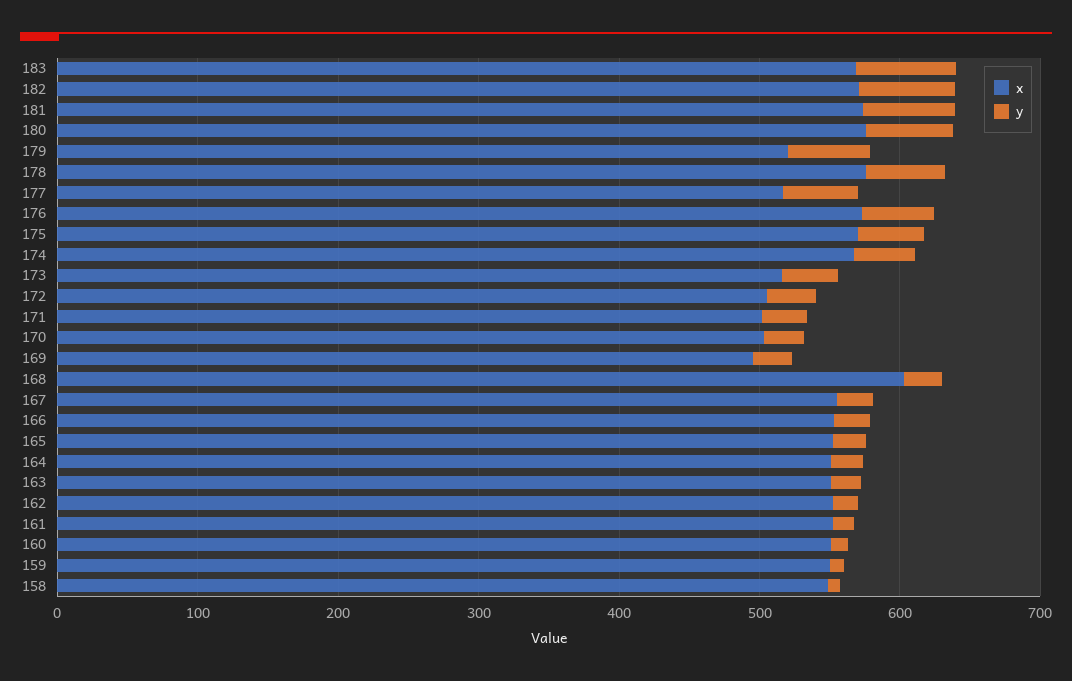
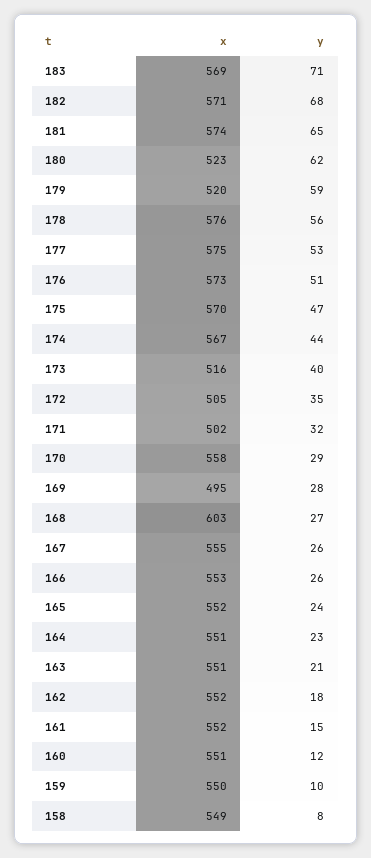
  {
    "x": {
      "183": 569,
      "182": 571,
      "181": 574,
-     "180": 580,
+     "180": 523,
      "179": 520,
      "178": 576,
-     "177": 520,
+     "177": 575,
      "176": 573,
      "175": 570,
      "174": 567,
      "173": 516,
      "172": 505,
      "171": 502,
-     "170": 500,
+     "170": 558,
      "169": 495,
      "168": 603,
      "167": 555,
      "166": 553,
      "165": 552,
      "164": 551,
      "163": 551,
      "162": 552,
      "161": 552,
      "160": 551,
      "159": 550,
      "158": 549
    },
    "y": {
      "183": 71,
      "182": 68,
      "181": 65,
      "180": 62,
      "179": 59,
      "178": 56,
      "177": 53,
      "176": 51,
      "175": 47,
      "174": 44,
      "173": 40,
      "172": 35,
      "171": 32,
      "170": 29,
      "169": 28,
      "168": 27,
      "167": 26,
      "166": 26,
      "165": 24,
      "164": 23,
      "163": 21,
      "162": 18,
      "161": 15,
      "160": 12,
      "159": 10,
      "158": 8
    }
  }

